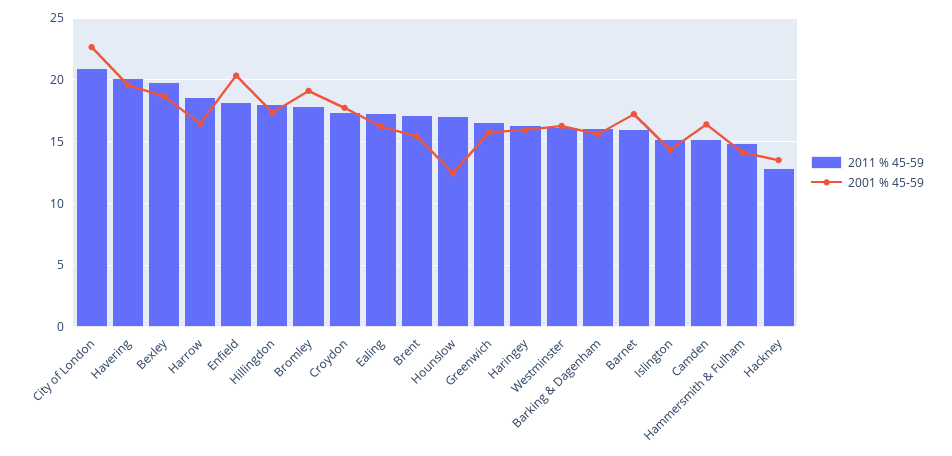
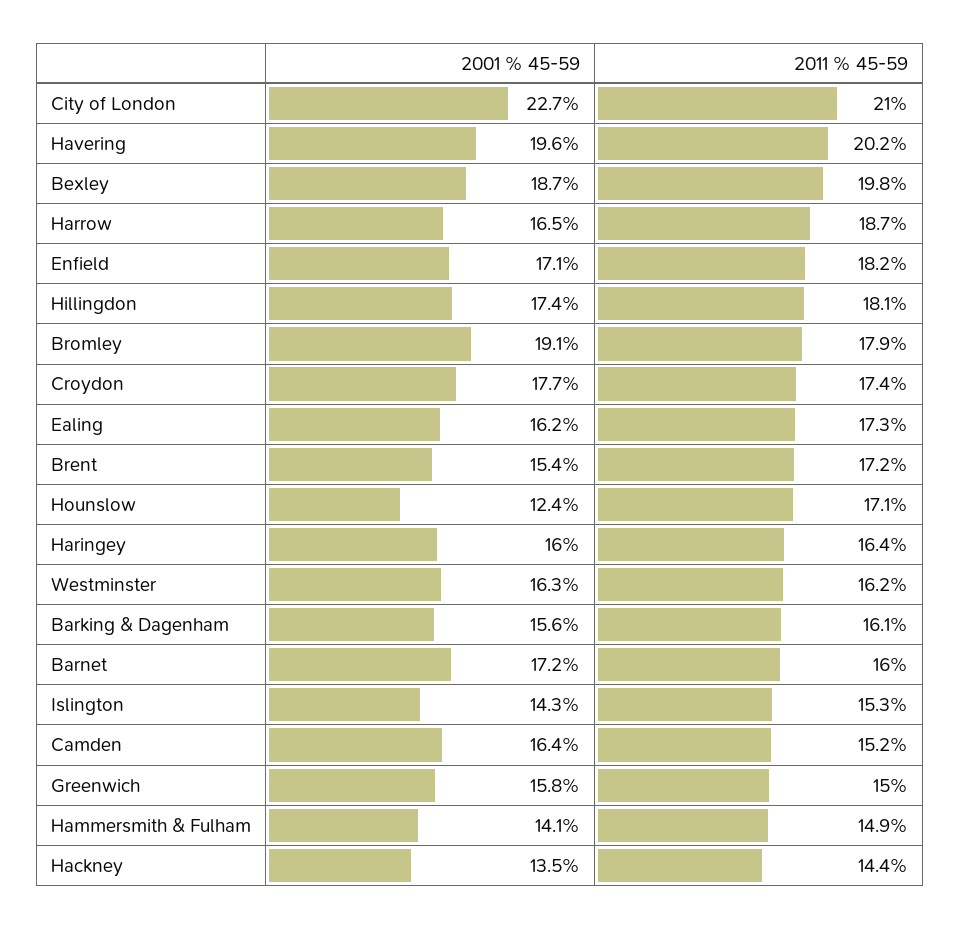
  {
    "2011 % 45-59": {
      "City of London": 21,
      "Havering": 20.2,
      "Bexley": 19.8,
      "Harrow": 18.7,
      "Enfield": 18.2,
      "Hillingdon": 18.1,
      "Bromley": 17.9,
      "Croydon": 17.4,
      "Ealing": 17.3,
      "Brent": 17.2,
      "Hounslow": 17.1,
-     "Greenwich": 16.5,
+     "Greenwich": 15,
      "Haringey": 16.4,
      "Westminster": 16.2,
      "Barking & Dagenham": 16.1,
      "Barnet": 16,
      "Islington": 15.3,
      "Camden": 15.2,
      "Hammersmith & Fulham": 14.9,
-     "Hackney": 13
+     "Hackney": 14.4
    },
    "2001 % 45-59": {
      "City of London": 22.7,
      "Havering": 19.6,
      "Bexley": 18.7,
      "Harrow": 16.5,
-     "Enfield": 20.5,
+     "Enfield": 17.1,
      "Hillingdon": 17.4,
      "Bromley": 19.1,
      "Croydon": 17.7,
      "Ealing": 16.2,
      "Brent": 15.4,
      "Hounslow": 12.4,
      "Greenwich": 15.8,
      "Haringey": 16,
      "Westminster": 16.3,
      "Barking & Dagenham": 15.6,
      "Barnet": 17.2,
      "Islington": 14.3,
      "Camden": 16.4,
      "Hammersmith & Fulham": 14.1,
      "Hackney": 13.5
    }
  }

